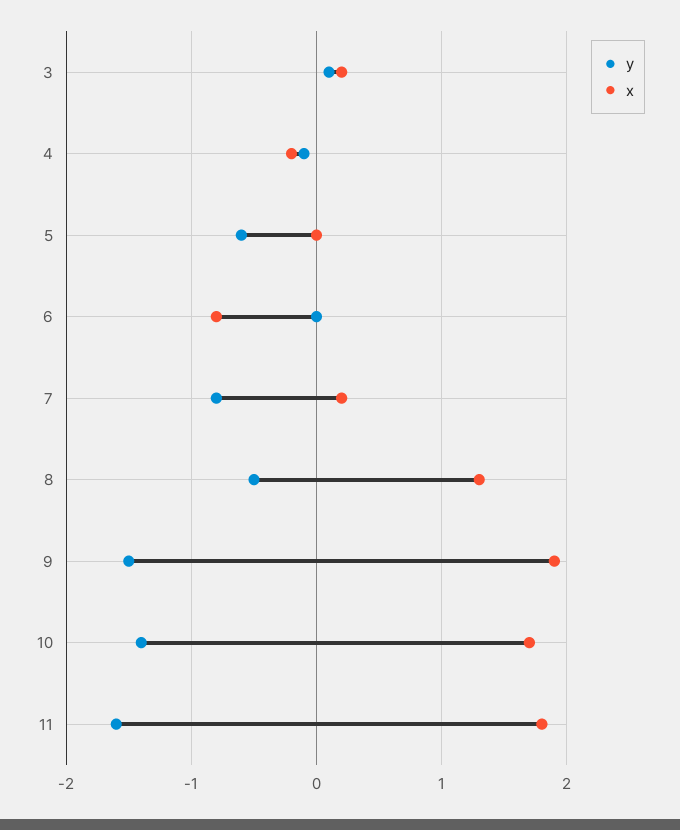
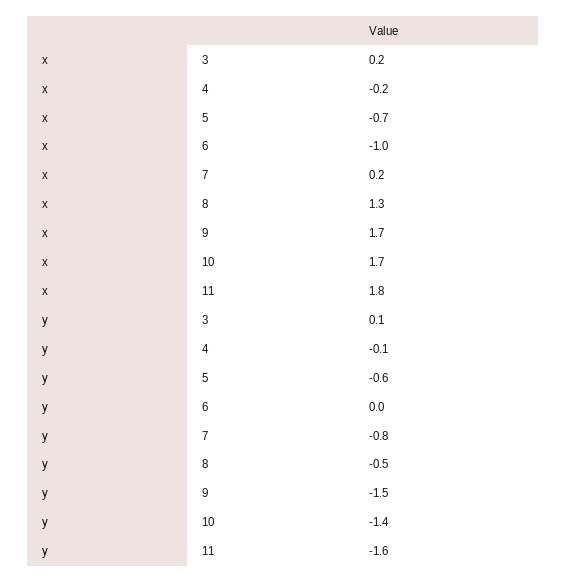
  {
    "y": {
      "3": 0.1,
      "4": -0.1,
      "5": -0.6,
      "6": 0,
      "7": -0.8,
      "8": -0.5,
      "9": -1.5,
      "10": -1.4,
      "11": -1.6
    },
    "x": {
      "3": 0.2,
      "4": -0.2,
-     "5": 0,
+     "5": -0.7,
-     "6": -0.8,
+     "6": -1,
      "7": 0.2,
      "8": 1.3,
-     "9": 1.9,
+     "9": 1.7,
      "10": 1.7,
      "11": 1.8
    }
  }

